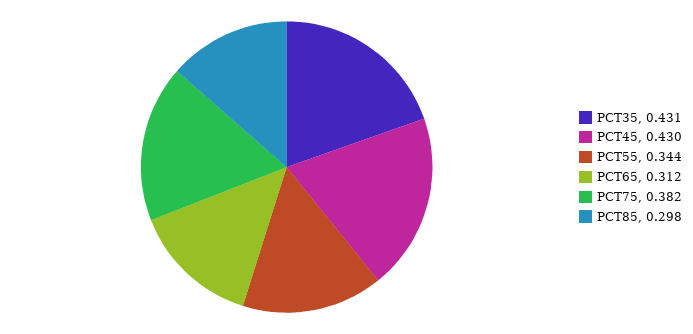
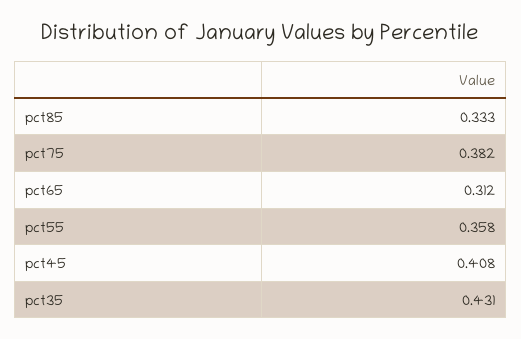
  {
    "PCT35": 0.431,
-   "PCT45": 0.43,
+   "PCT45": 0.408,
-   "PCT55": 0.344,
+   "PCT55": 0.358,
    "PCT65": 0.312,
    "PCT75": 0.382,
-   "PCT85": 0.298
+   "PCT85": 0.333
  }

